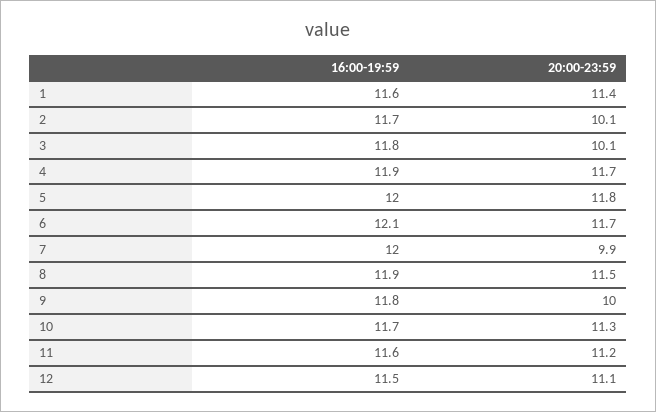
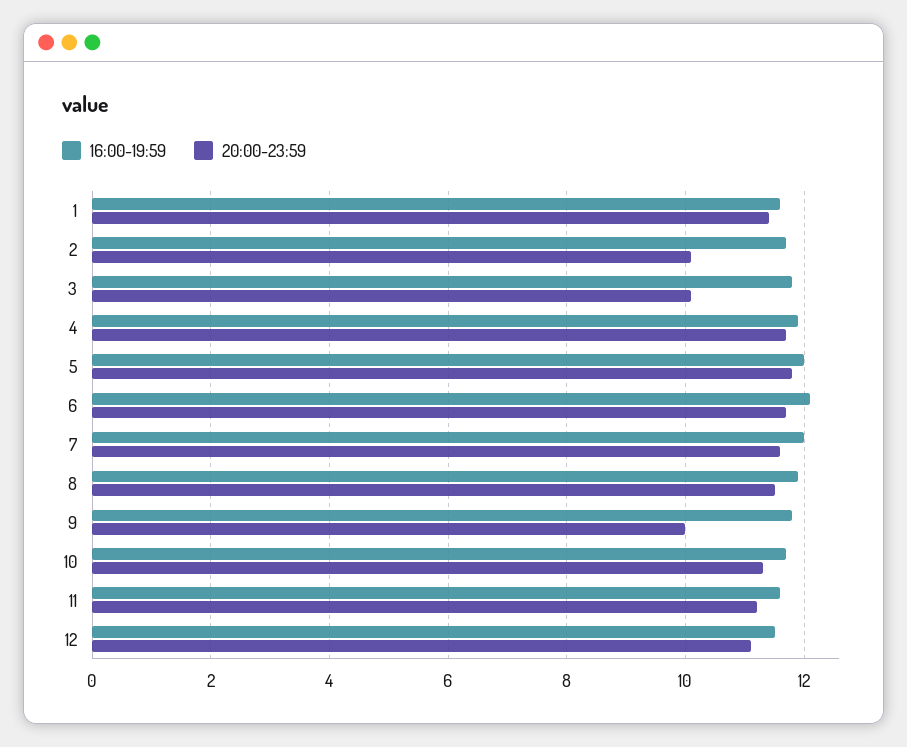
  {
    "16:00-19:59": {
      "1": 11.6,
      "2": 11.7,
      "3": 11.8,
      "4": 11.9,
      "5": 12,
      "6": 12.1,
      "7": 12,
      "8": 11.9,
      "9": 11.8,
      "10": 11.7,
      "11": 11.6,
      "12": 11.5
    },
    "20:00-23:59": {
      "1": 11.4,
      "2": 10.1,
      "3": 10.1,
      "4": 11.7,
      "5": 11.8,
      "6": 11.7,
-     "7": 9.9,
+     "7": 11.5,
      "8": 11.5,
      "9": 10,
      "10": 11.3,
      "11": 11.2,
      "12": 11.1
    }
  }

